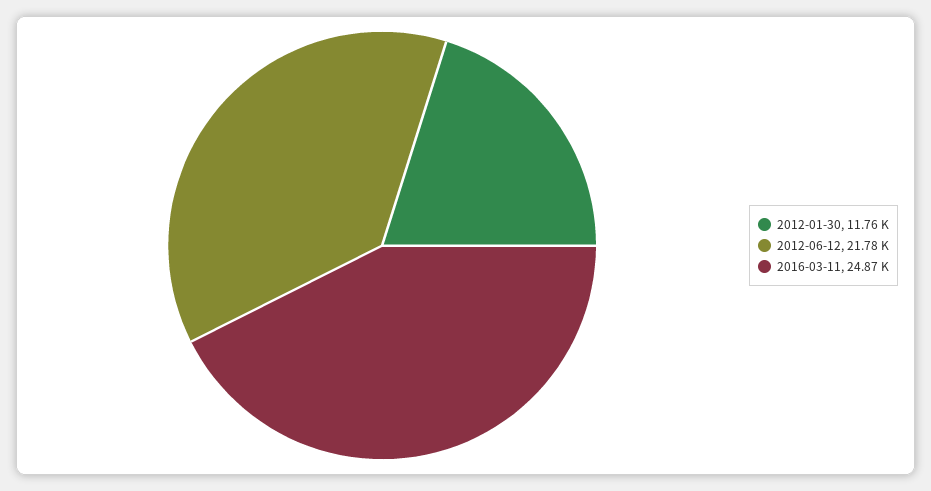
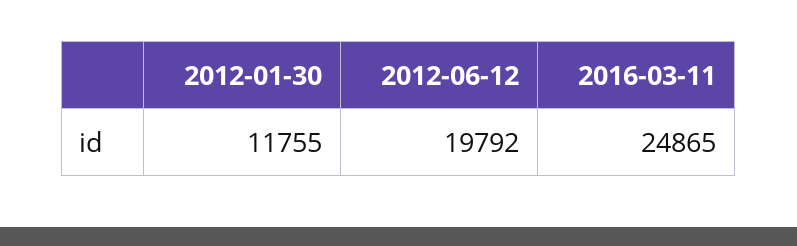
  {
    "2012-01-30": 11755,
-   "2012-06-12": 21780,
+   "2012-06-12": 19792,
    "2016-03-11": 24865
  }

